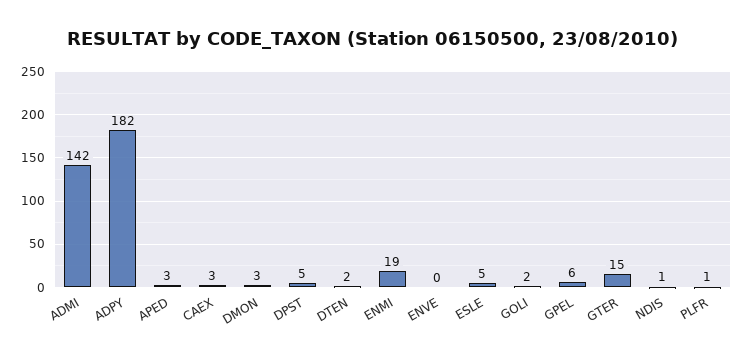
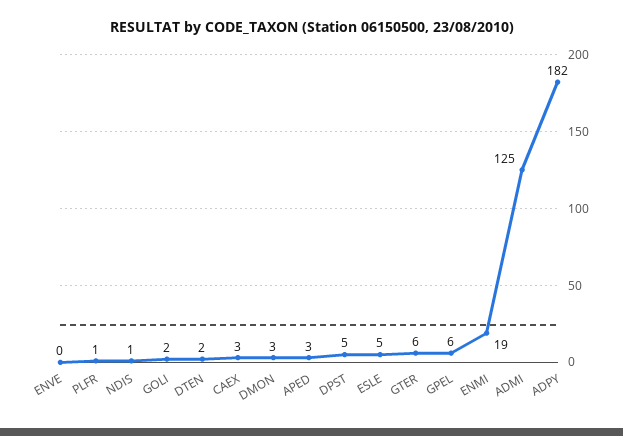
  {
-   "ADMI": 142,
+   "ADMI": 125,
    "ADPY": 182,
    "APED": 3,
    "CAEX": 3,
    "DMON": 3,
    "DPST": 5,
    "DTEN": 2,
    "ENMI": 19,
    "ENVE": 0,
    "ESLE": 5,
    "GOLI": 2,
    "GPEL": 6,
-   "GTER": 15,
+   "GTER": 6,
    "NDIS": 1,
    "PLFR": 1
  }

